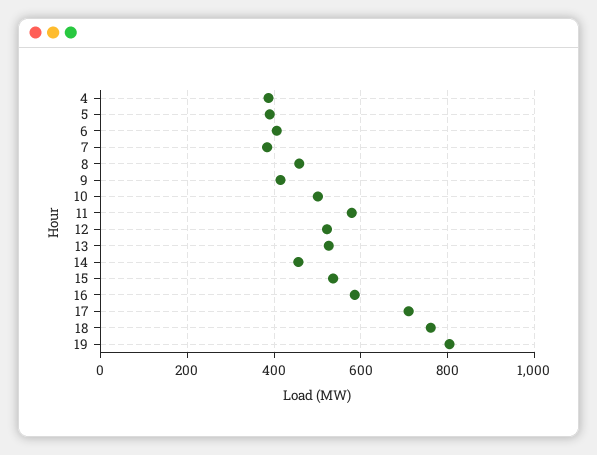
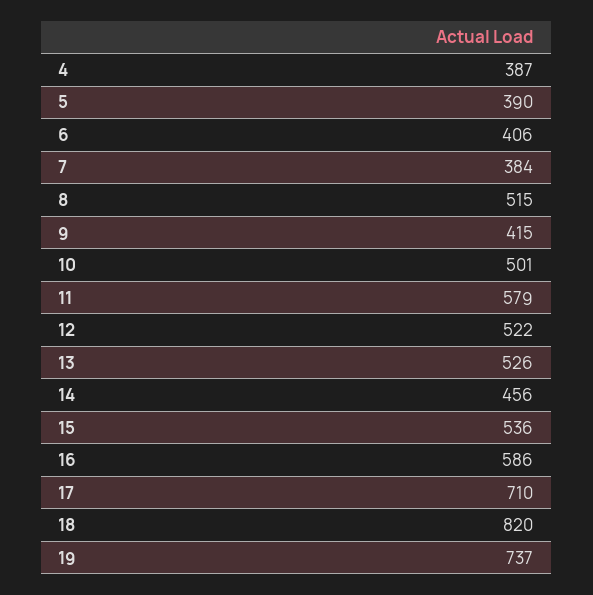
  {
    "4": 387,
    "5": 390,
    "6": 406,
    "7": 384,
-   "8": 460,
+   "8": 515,
    "9": 415,
    "10": 501,
    "11": 579,
    "12": 522,
    "13": 526,
    "14": 456,
    "15": 536,
    "16": 586,
    "17": 710,
-   "18": 760,
+   "18": 820,
-   "19": 800
+   "19": 737
  }

